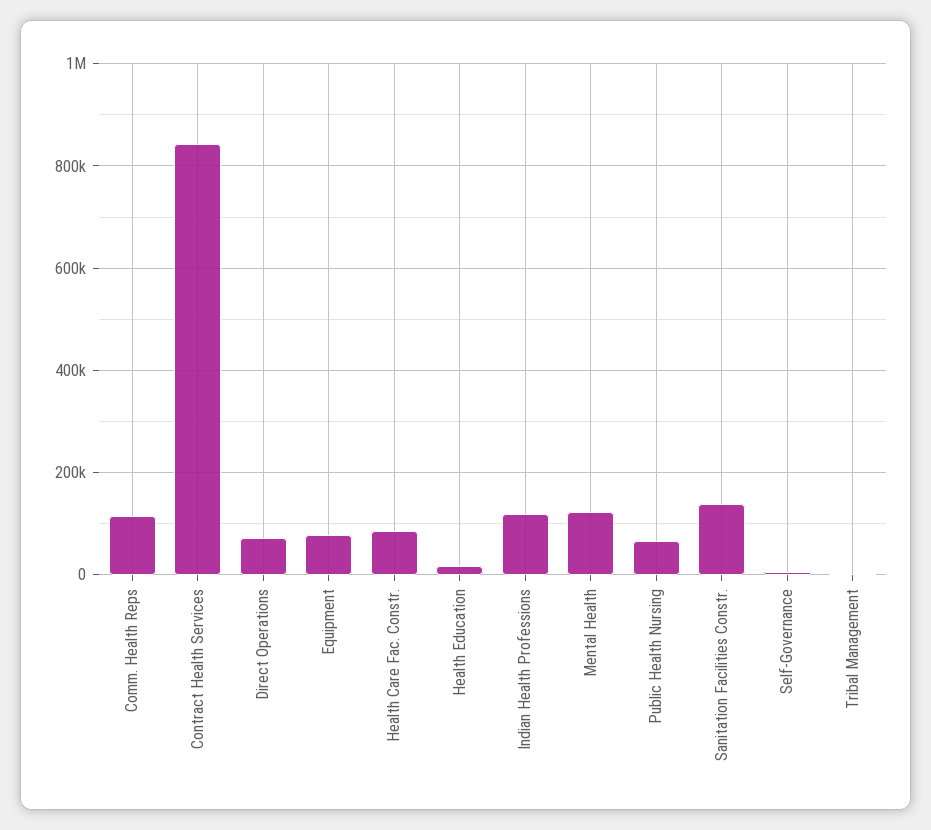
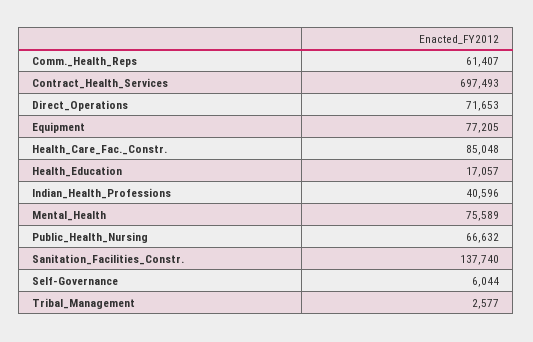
  {
-   "Comm. Health Reps": 120000,
+   "Comm. Health Reps": 61407,
-   "Contract Health Services": 840000,
+   "Contract Health Services": 697493,
    "Direct Operations": 71653,
    "Equipment": 77205,
    "Health Care Fac. Constr.": 85048,
    "Health Education": 17057,
-   "Indian Health Professions": 120000,
+   "Indian Health Professions": 40596,
-   "Mental Health": 120000,
+   "Mental Health": 75589,
    "Public Health Nursing": 66632,
    "Sanitation Facilities Constr.": 137740,
    "Self-Governance": 6044,
    "Tribal Management": 2577
  }

